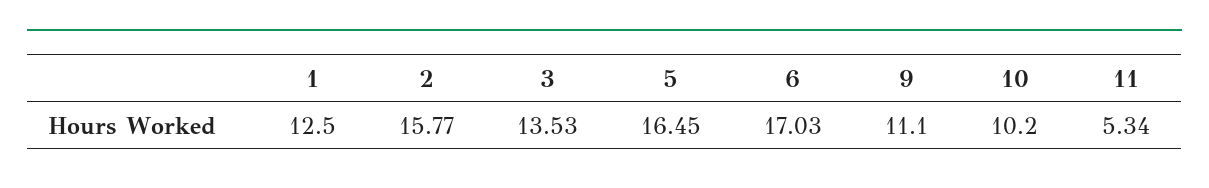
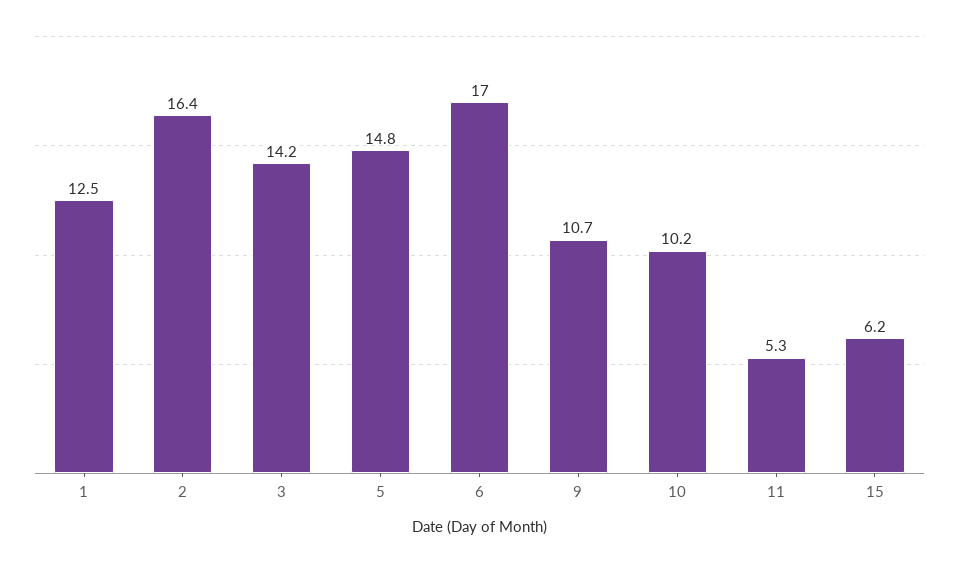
  {
    "1": 12.5,
-   "2": 15.77,
+   "2": 16.4,
-   "3": 13.53,
+   "3": 14.2,
-   "5": 16.45,
+   "5": 14.8,
    "6": 17.03,
-   "9": 11.1,
+   "9": 10.7,
    "10": 10.2,
-   "11": 5.34
+   "11": 5.34,
+   "15": 6.2
  }

